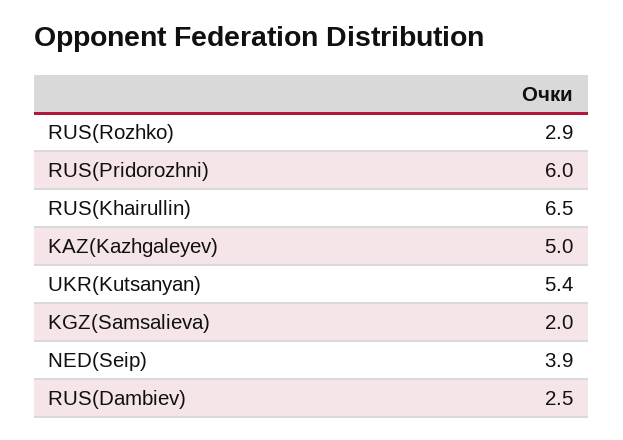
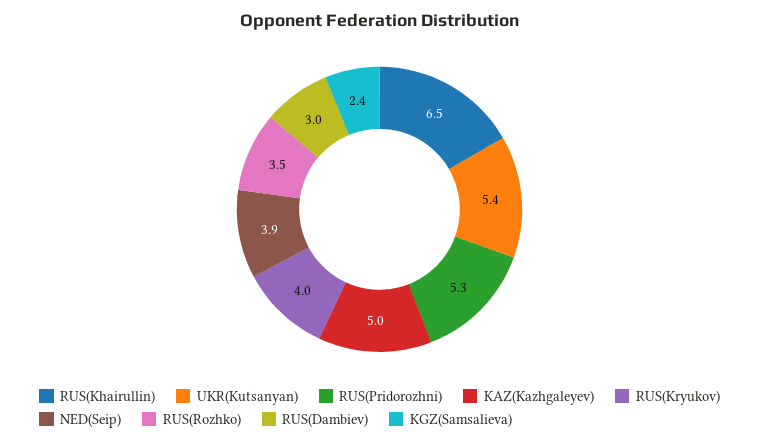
  {
-   "RUS(Rozhko)": 2.9,
+   "RUS(Rozhko)": 3.5,
-   "RUS(Pridorozhni)": 6,
+   "RUS(Pridorozhni)": 5.3,
    "RUS(Khairullin)": 6.5,
    "KAZ(Kazhgaleyev)": 5,
    "UKR(Kutsanyan)": 5.4,
-   "KGZ(Samsalieva)": 2,
+   "KGZ(Samsalieva)": 2.4,
    "NED(Seip)": 3.9,
-   "RUS(Dambiev)": 2.5
+   "RUS(Dambiev)": 3,
+   "RUS(Kryukov)": 4
  }

